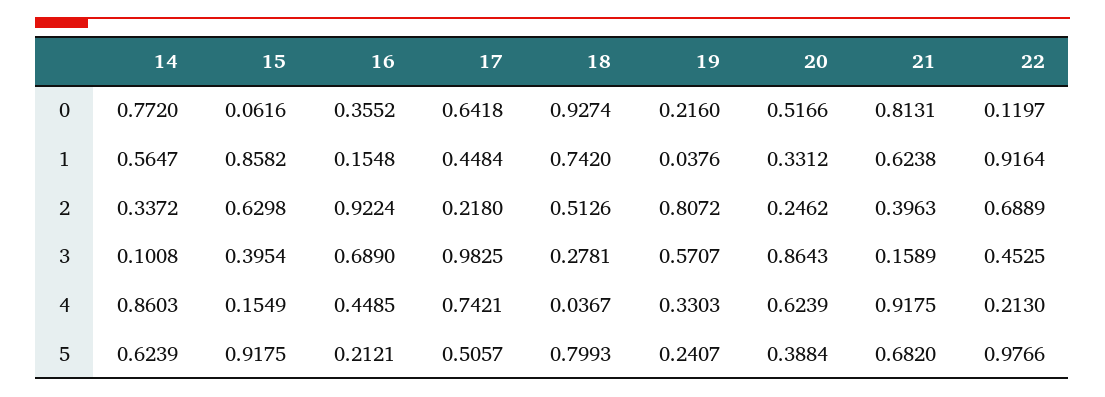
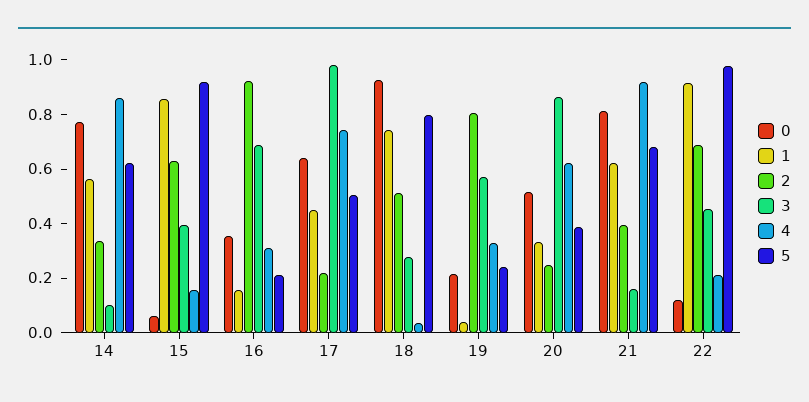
  {
    "0": {
      "14": 0.772,
      "15": 0.0616,
      "16": 0.3552,
      "17": 0.6418,
      "18": 0.9274,
      "19": 0.216,
      "20": 0.5166,
      "21": 0.8131,
      "22": 0.1197
    },
    "1": {
      "14": 0.5647,
      "15": 0.8582,
      "16": 0.1548,
      "17": 0.4484,
      "18": 0.742,
      "19": 0.0376,
      "20": 0.3312,
      "21": 0.6238,
      "22": 0.9164
    },
    "2": {
      "14": 0.3372,
      "15": 0.6298,
      "16": 0.9224,
      "17": 0.218,
      "18": 0.5126,
      "19": 0.8072,
      "20": 0.2462,
      "21": 0.3963,
      "22": 0.6889
    },
    "3": {
      "14": 0.1008,
      "15": 0.3954,
      "16": 0.689,
      "17": 0.9825,
      "18": 0.2781,
      "19": 0.5707,
      "20": 0.8643,
      "21": 0.1589,
      "22": 0.4525
    },
    "4": {
      "14": 0.8603,
      "15": 0.1549,
-     "16": 0.4485,
+     "16": 0.3,
      "17": 0.7421,
      "18": 0.0367,
      "19": 0.3303,
      "20": 0.6239,
      "21": 0.9175,
      "22": 0.213
    },
    "5": {
      "14": 0.6239,
      "15": 0.9175,
      "16": 0.2121,
      "17": 0.5057,
      "18": 0.7993,
      "19": 0.2407,
      "20": 0.3884,
      "21": 0.682,
      "22": 0.9766
    }
  }

